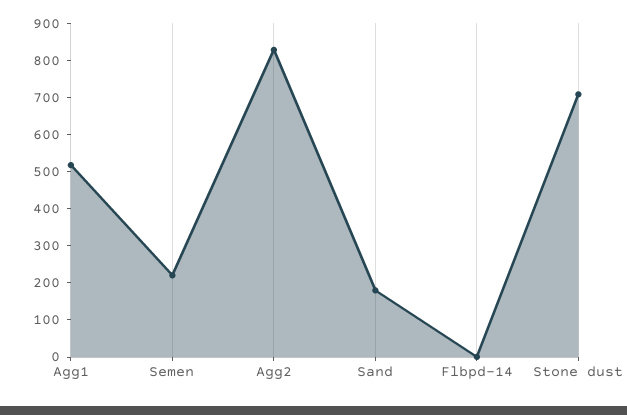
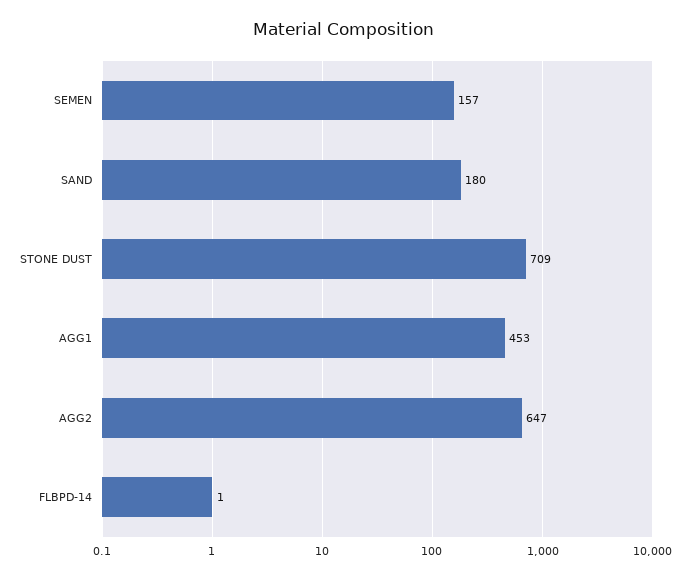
  {
-   "Agg1": 525,
+   "Agg1": 453,
-   "Semen": 225,
+   "Semen": 157,
-   "Agg2": 825,
+   "Agg2": 647,
    "Sand": 180,
    "Flbpd-14": 1,
    "Stone dust": 709
  }

